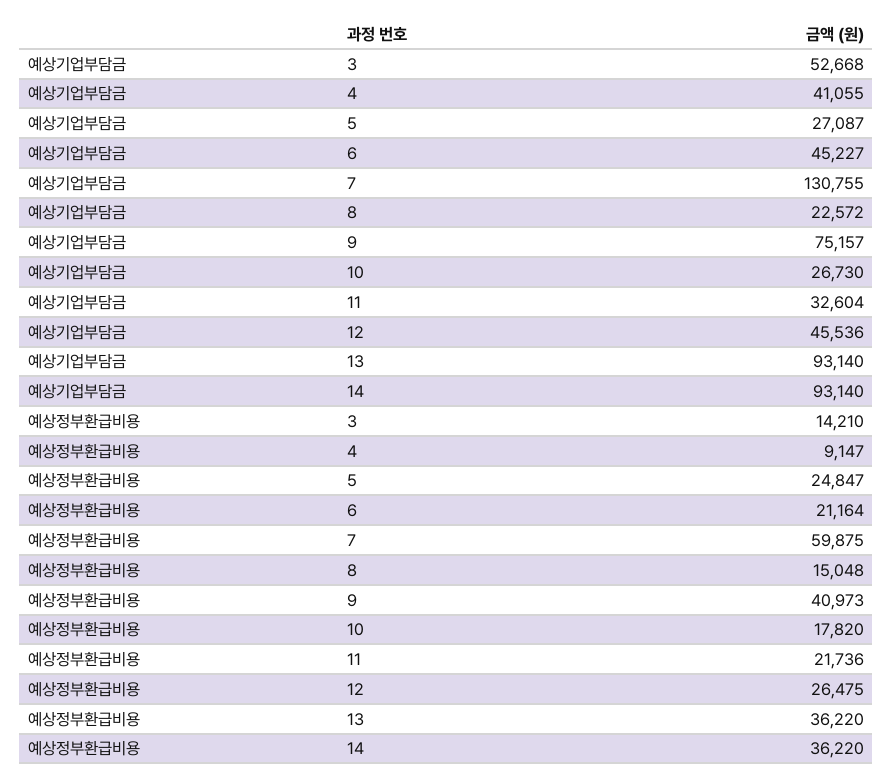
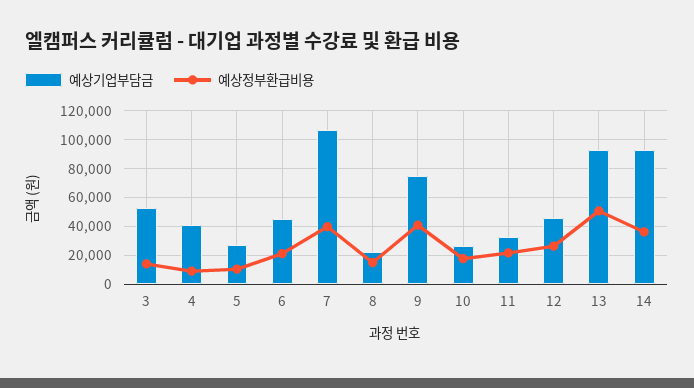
  {
    "예상기업부담금": {
      "3": 52668,
      "4": 41055,
      "5": 27087,
      "6": 45227,
-     "7": 130755,
+     "7": 105000,
      "8": 22572,
      "9": 75157,
      "10": 26730,
      "11": 32604,
      "12": 45536,
      "13": 93140,
      "14": 93140
    },
    "예상정부환급비용": {
      "3": 14210,
      "4": 9147,
-     "5": 24847,
+     "5": 10000,
      "6": 21164,
-     "7": 59875,
+     "7": 40000,
      "8": 15048,
      "9": 40973,
      "10": 17820,
      "11": 21736,
      "12": 26475,
-     "13": 36220,
+     "13": 50000,
      "14": 36220
    }
  }

